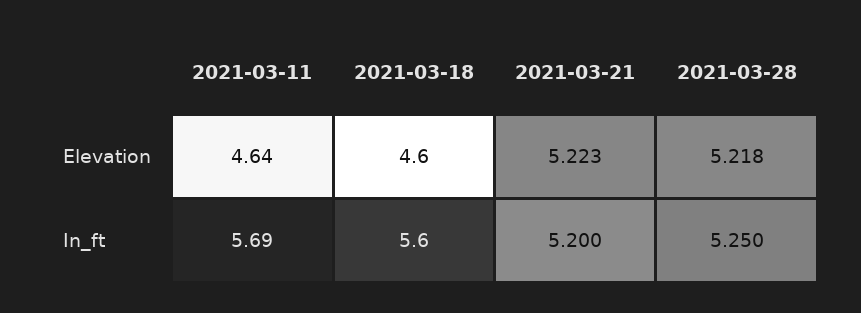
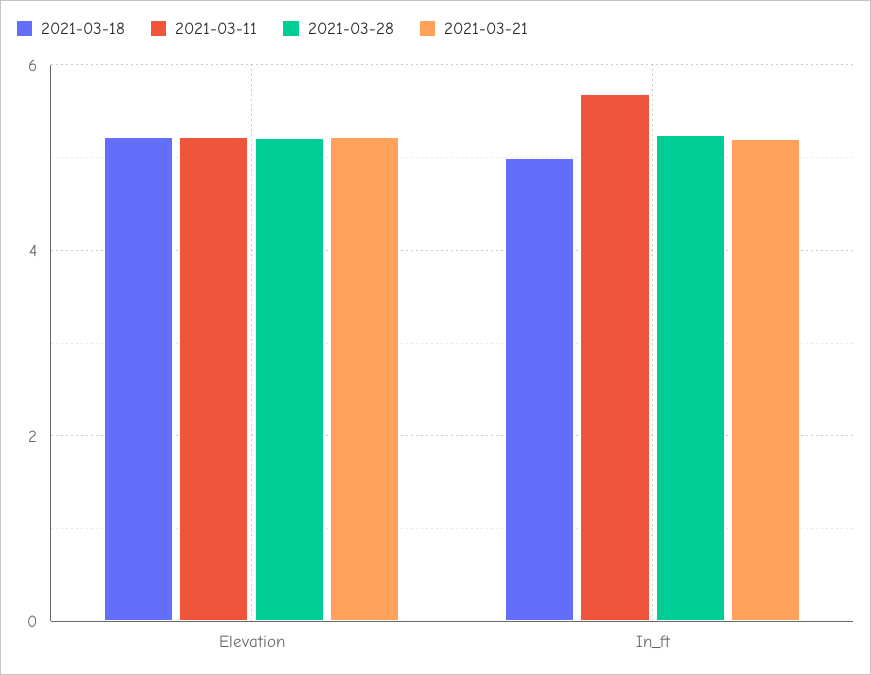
  {
    "2021-03-11": {
-     "Elevation": 4.64,
+     "Elevation": 5.2,
      "In_ft": 5.69
    },
    "2021-03-18": {
-     "Elevation": 4.6,
+     "Elevation": 5.2,
-     "In_ft": 5.6
+     "In_ft": 5
    },
    "2021-03-21": {
      "Elevation": 5.223,
      "In_ft": 5.2
    },
    "2021-03-28": {
      "Elevation": 5.218,
      "In_ft": 5.25
    }
  }

